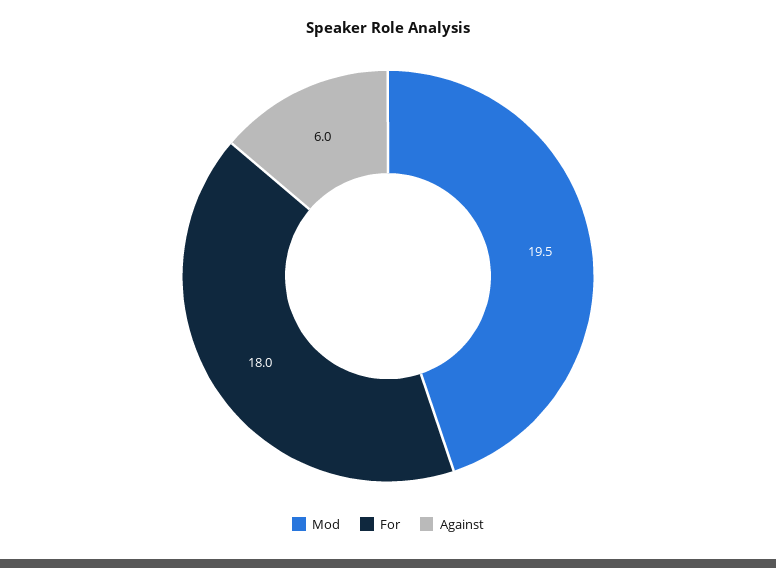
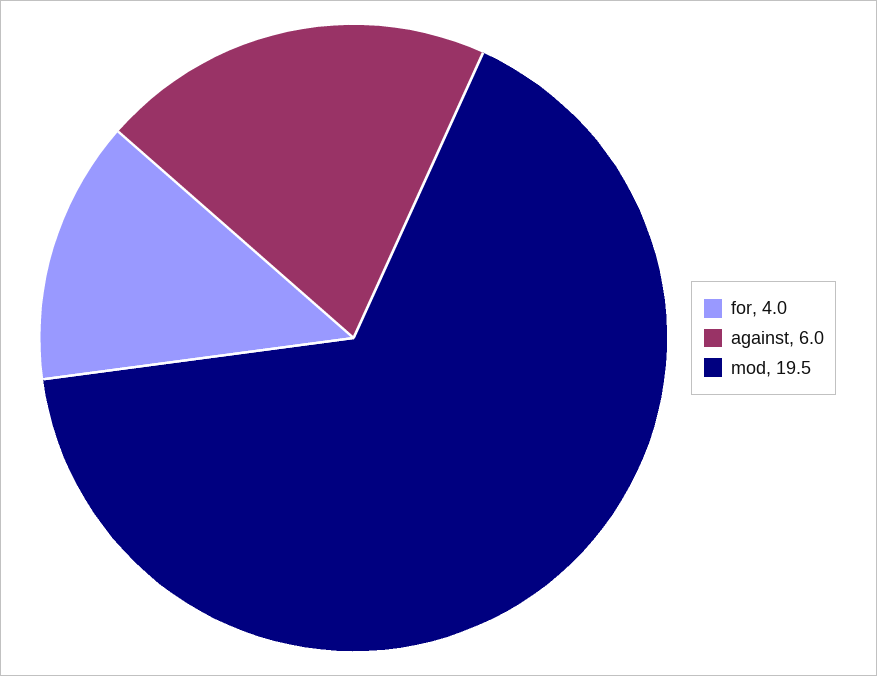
  {
    "Mod": 19.5,
-   "For": 18,
+   "For": 4,
    "Against": 6
  }

